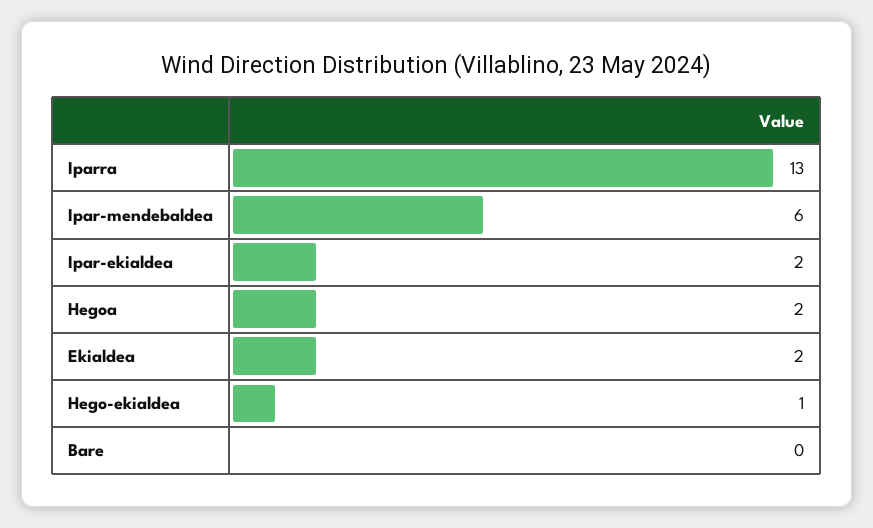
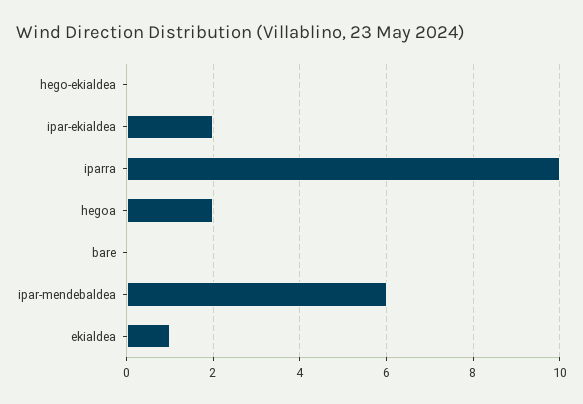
  {
-   "Iparra": 13,
+   "Iparra": 10,
    "Ipar-mendebaldea": 6,
    "Ipar-ekialdea": 2,
    "Hegoa": 2,
-   "Ekialdea": 2,
+   "Ekialdea": 1,
-   "Hego-ekialdea": 1,
+   "Hego-ekialdea": 0,
    "Bare": 0
  }

